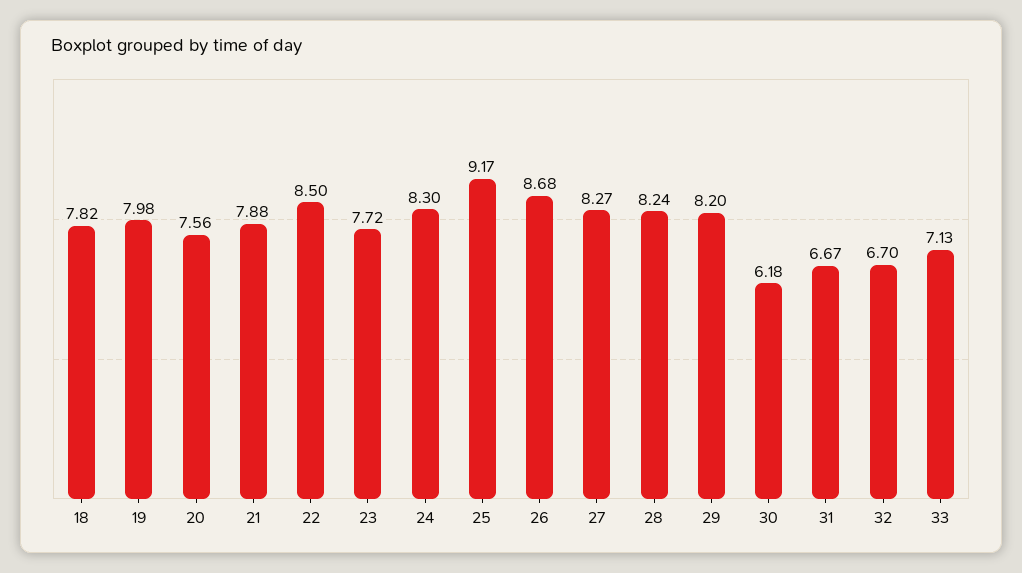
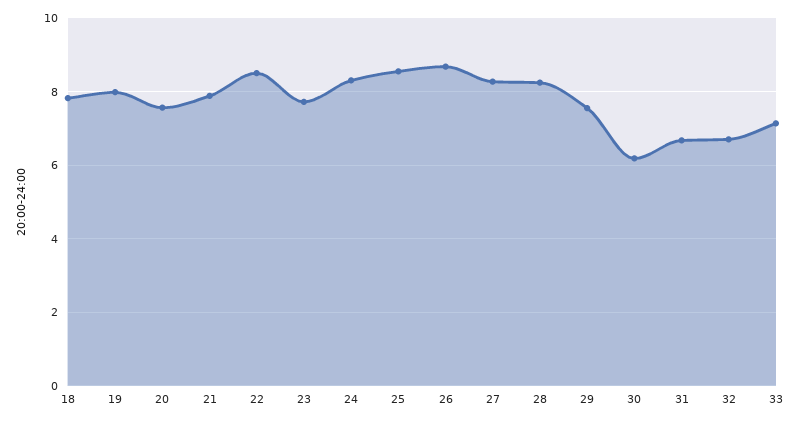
  {
    "18": 7.82,
    "19": 7.98,
    "20": 7.56,
    "21": 7.88,
    "22": 8.5,
    "23": 7.72,
    "24": 8.3,
-   "25": 9.17,
+   "25": 8.6,
    "26": 8.68,
    "27": 8.27,
    "28": 8.24,
-   "29": 8.2,
+   "29": 7.6,
    "30": 6.18,
    "31": 6.67,
    "32": 6.7,
    "33": 7.13
  }

